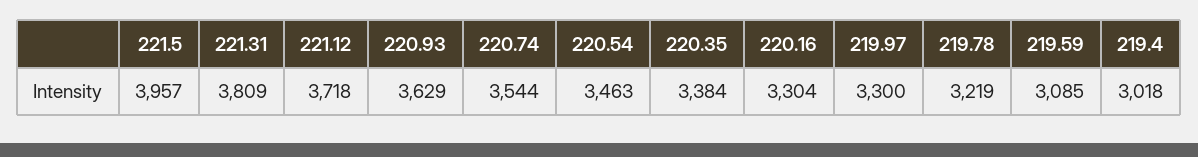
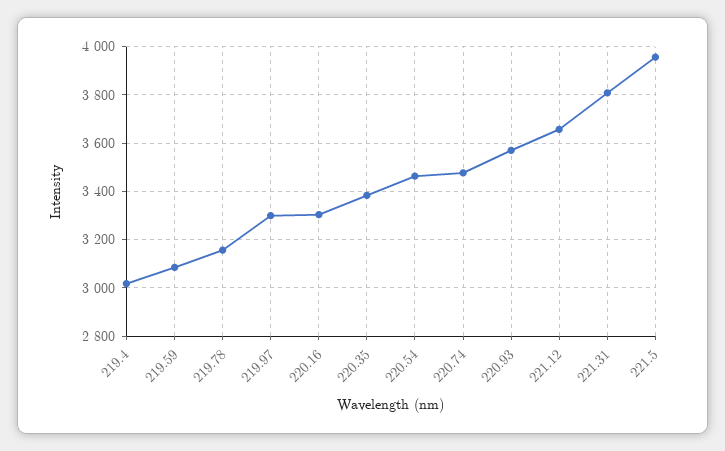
  {
    "221.5": 3957,
    "221.31": 3809,
-   "221.12": 3718,
+   "221.12": 3650,
-   "220.93": 3629,
+   "220.93": 3575,
-   "220.74": 3544,
+   "220.74": 3475,
    "220.54": 3463,
    "220.35": 3384,
    "220.16": 3304,
    "219.97": 3300,
-   "219.78": 3219,
+   "219.78": 3150,
    "219.59": 3085,
    "219.4": 3018
  }

